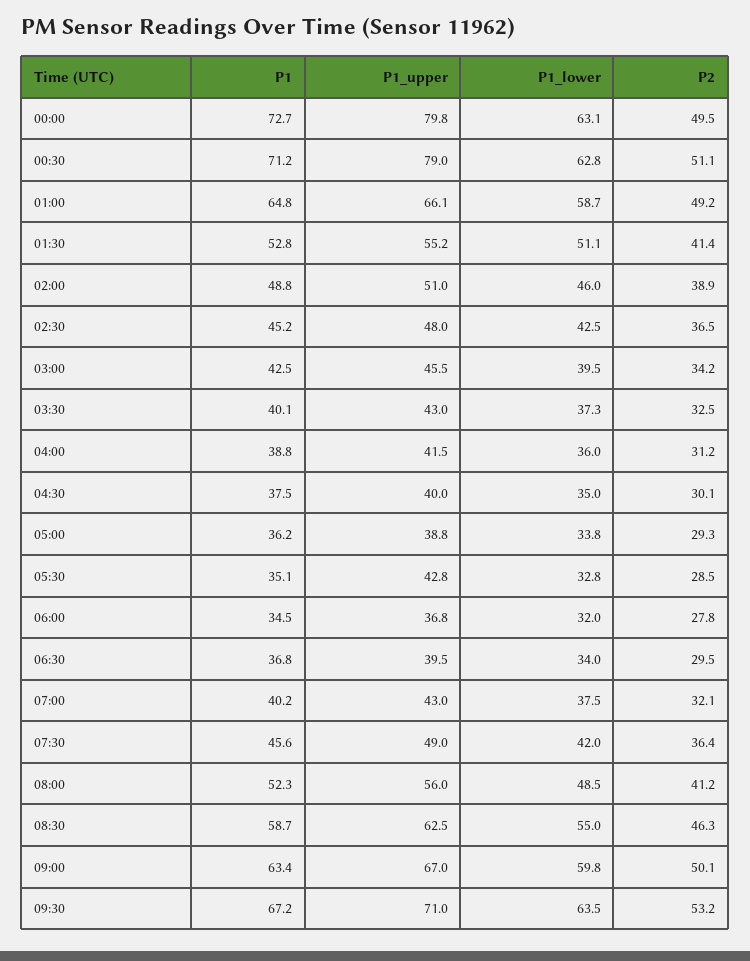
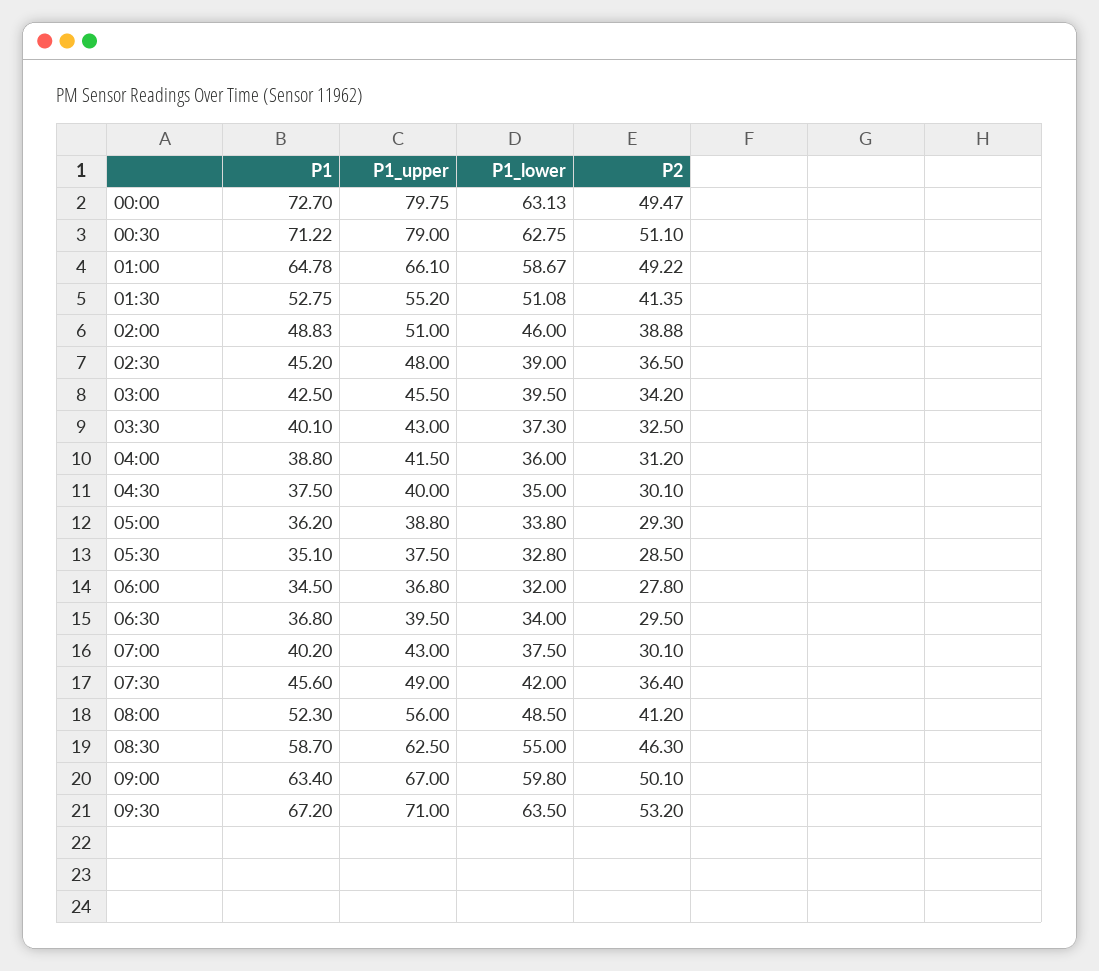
  {
    "P1": {
      "00:00": 72.7,
      "00:30": 71.22,
      "01:00": 64.78,
      "01:30": 52.75,
      "02:00": 48.83,
      "02:30": 45.2,
      "03:00": 42.5,
      "03:30": 40.1,
      "04:00": 38.8,
      "04:30": 37.5,
      "05:00": 36.2,
      "05:30": 35.1,
      "06:00": 34.5,
      "06:30": 36.8,
      "07:00": 40.2,
      "07:30": 45.6,
      "08:00": 52.3,
      "08:30": 58.7,
      "09:00": 63.4,
      "09:30": 67.2
    },
    "P1_upper": {
      "00:00": 79.75,
      "00:30": 79,
      "01:00": 66.1,
      "01:30": 55.2,
      "02:00": 51,
      "02:30": 48,
      "03:00": 45.5,
      "03:30": 43,
      "04:00": 41.5,
      "04:30": 40,
      "05:00": 38.8,
-     "05:30": 42.8,
+     "05:30": 37.5,
      "06:00": 36.8,
      "06:30": 39.5,
      "07:00": 43,
      "07:30": 49,
      "08:00": 56,
      "08:30": 62.5,
      "09:00": 67,
      "09:30": 71
    },
    "P1_lower": {
      "00:00": 63.13,
      "00:30": 62.75,
      "01:00": 58.67,
      "01:30": 51.08,
      "02:00": 46,
-     "02:30": 42.5,
+     "02:30": 39,
      "03:00": 39.5,
      "03:30": 37.3,
      "04:00": 36,
      "04:30": 35,
      "05:00": 33.8,
      "05:30": 32.8,
      "06:00": 32,
      "06:30": 34,
      "07:00": 37.5,
      "07:30": 42,
      "08:00": 48.5,
      "08:30": 55,
      "09:00": 59.8,
      "09:30": 63.5
    },
    "P2": {
      "00:00": 49.47,
      "00:30": 51.1,
      "01:00": 49.22,
      "01:30": 41.35,
      "02:00": 38.88,
      "02:30": 36.5,
      "03:00": 34.2,
      "03:30": 32.5,
      "04:00": 31.2,
      "04:30": 30.1,
      "05:00": 29.3,
      "05:30": 28.5,
      "06:00": 27.8,
      "06:30": 29.5,
-     "07:00": 32.1,
+     "07:00": 30.1,
      "07:30": 36.4,
      "08:00": 41.2,
      "08:30": 46.3,
      "09:00": 50.1,
      "09:30": 53.2
    }
  }

